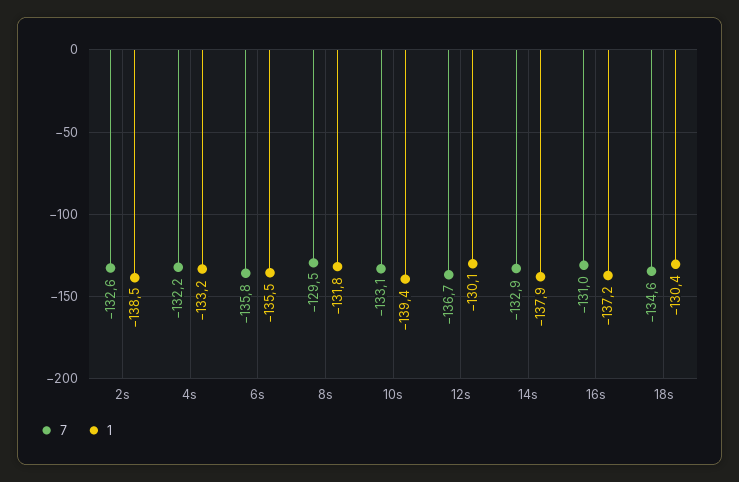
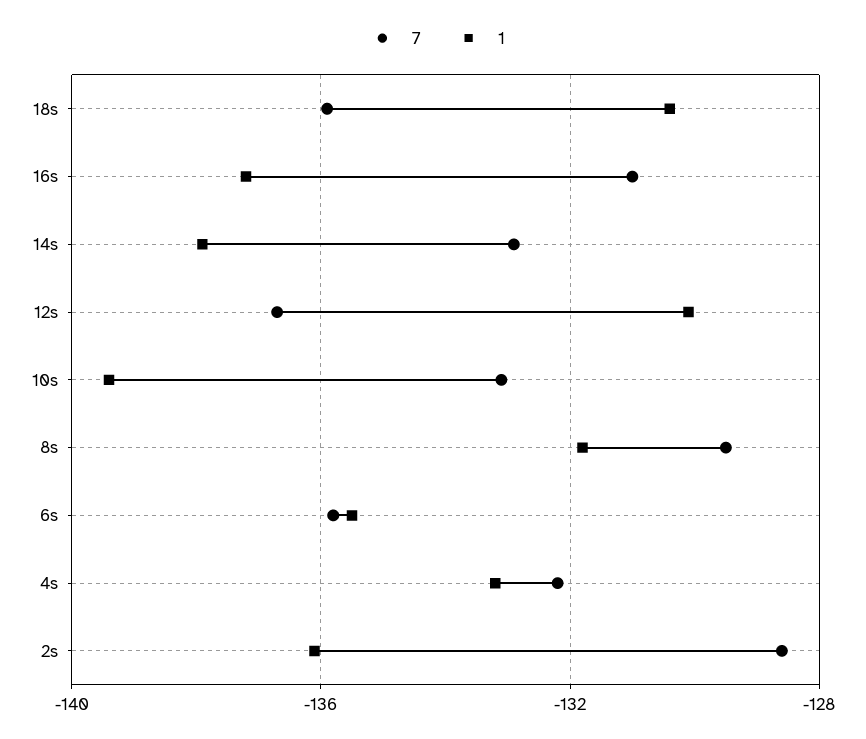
  {
    "7": {
-     "2s": -132.6,
+     "2s": -128.5,
      "4s": -132.2,
      "6s": -135.8,
      "8s": -129.5,
      "10s": -133.1,
      "12s": -136.7,
      "14s": -132.9,
      "16s": -131,
-     "18s": -134.6
+     "18s": -136
    },
    "1": {
-     "2s": -138.5,
+     "2s": -136,
      "4s": -133.2,
      "6s": -135.5,
      "8s": -131.8,
      "10s": -139.4,
      "12s": -130.1,
      "14s": -137.9,
      "16s": -137.2,
      "18s": -130.4
    }
  }

